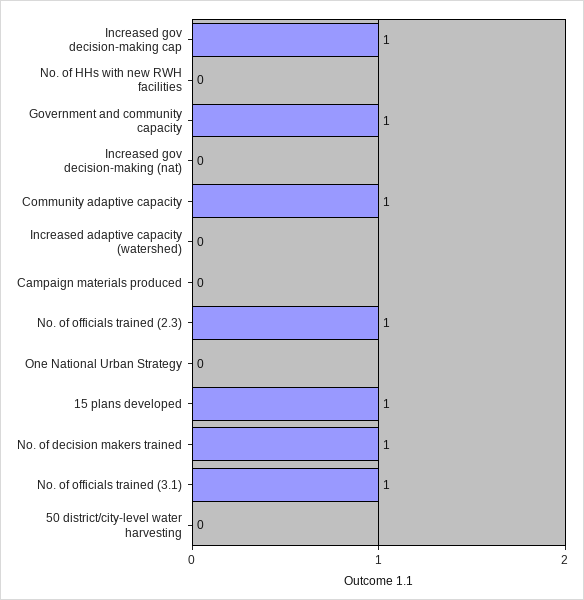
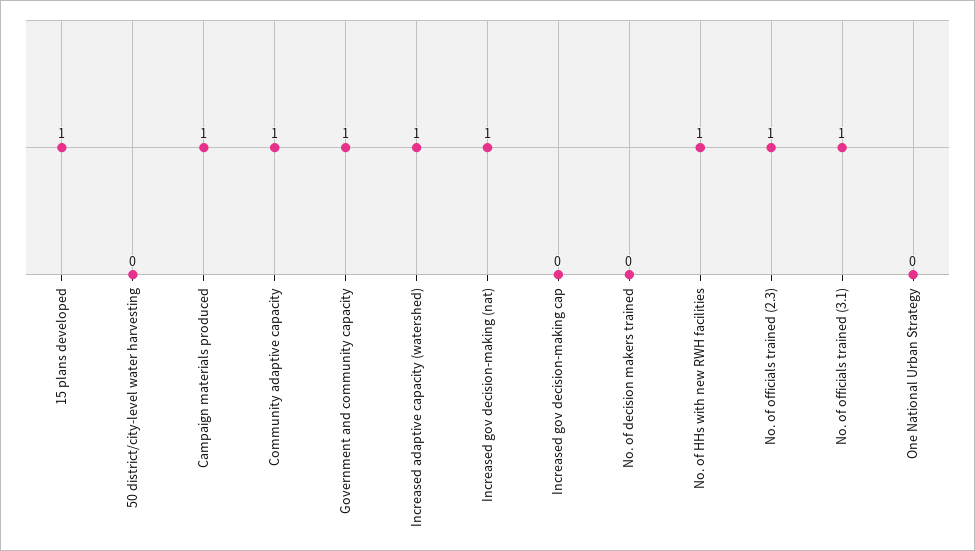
  {
-   "Increased gov decision-making cap": 1,
+   "Increased gov decision-making cap": 0,
-   "No. of HHs with new RWH facilities": 0,
+   "No. of HHs with new RWH facilities": 1,
    "Government and community capacity": 1,
-   "Increased gov decision-making (nat)": 0,
+   "Increased gov decision-making (nat)": 1,
    "Community adaptive capacity": 1,
-   "Increased adaptive capacity (watershed)": 0,
+   "Increased adaptive capacity (watershed)": 1,
-   "Campaign materials produced": 0,
+   "Campaign materials produced": 1,
    "No. of officials trained (2.3)": 1,
    "One National Urban Strategy": 0,
    "15 plans developed": 1,
-   "No. of decision makers trained": 1,
+   "No. of decision makers trained": 0,
    "No. of officials trained (3.1)": 1,
    "50 district/city-level water harvesting": 0
  }

